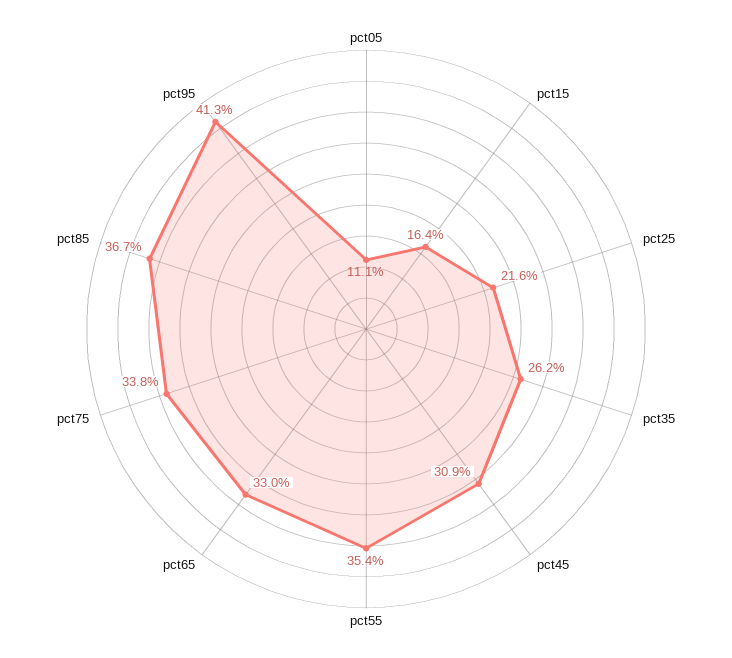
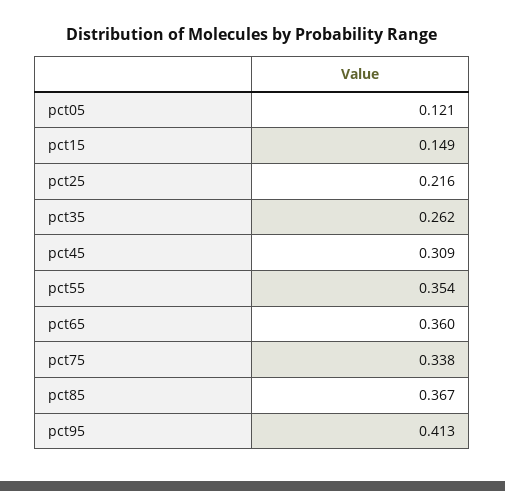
  {
-   "pct05": 0.111,
+   "pct05": 0.121,
-   "pct15": 0.164,
+   "pct15": 0.149,
    "pct25": 0.216,
    "pct35": 0.262,
    "pct45": 0.309,
    "pct55": 0.354,
-   "pct65": 0.33,
+   "pct65": 0.36,
    "pct75": 0.338,
    "pct85": 0.367,
    "pct95": 0.413
  }

